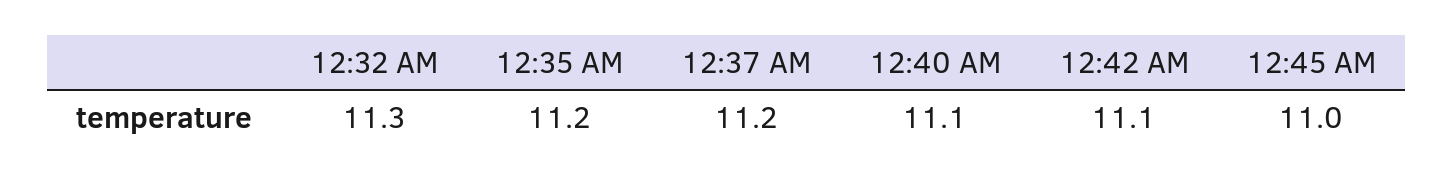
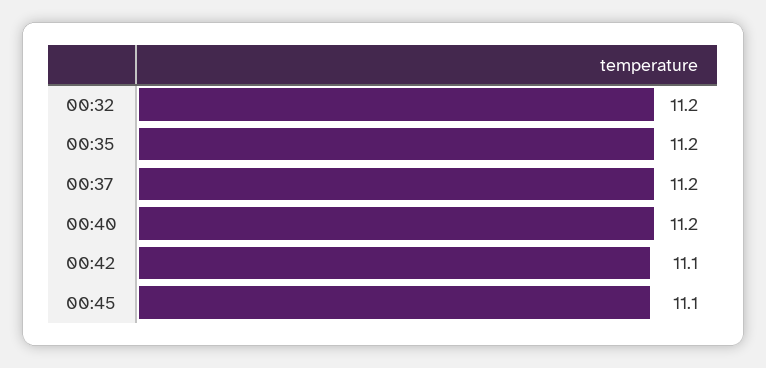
  {
-   "12:32 AM": 11.3,
+   "12:32 AM": 11.2,
    "12:35 AM": 11.2,
    "12:37 AM": 11.2,
-   "12:40 AM": 11.1,
+   "12:40 AM": 11.2,
    "12:42 AM": 11.1,
-   "12:45 AM": 11
+   "12:45 AM": 11.1
  }

